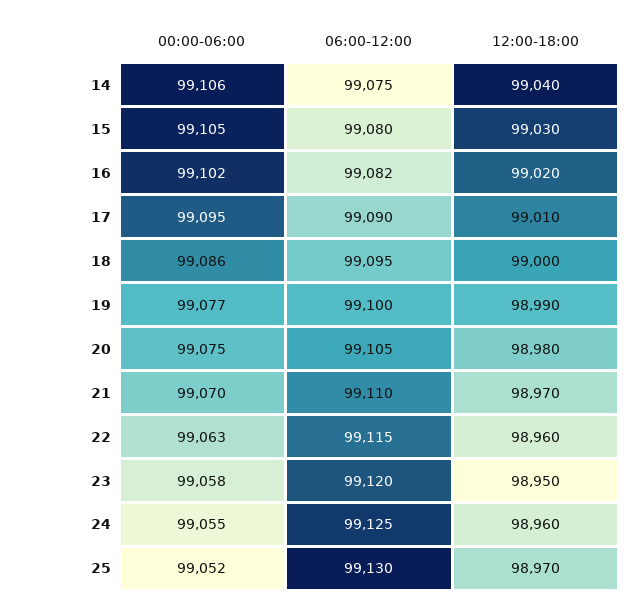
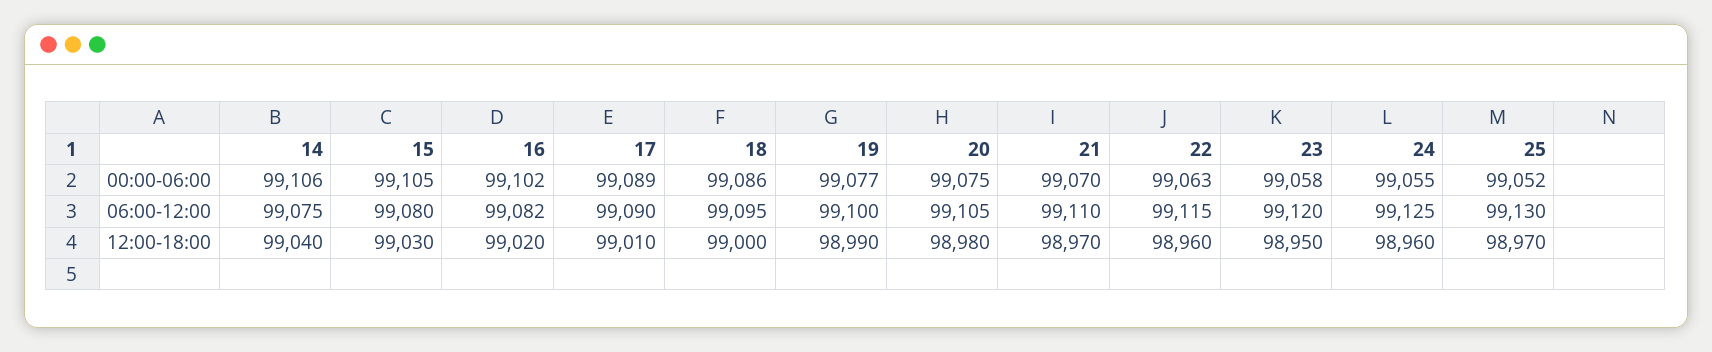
  {
    "00:00-06:00": {
      "14": 99106,
      "15": 99105,
      "16": 99102,
-     "17": 99095,
+     "17": 99089,
      "18": 99086,
      "19": 99077,
      "20": 99075,
      "21": 99070,
      "22": 99063,
      "23": 99058,
      "24": 99055,
      "25": 99052
    },
    "06:00-12:00": {
      "14": 99075,
      "15": 99080,
      "16": 99082,
      "17": 99090,
      "18": 99095,
      "19": 99100,
      "20": 99105,
      "21": 99110,
      "22": 99115,
      "23": 99120,
      "24": 99125,
      "25": 99130
    },
    "12:00-18:00": {
      "14": 99040,
      "15": 99030,
      "16": 99020,
      "17": 99010,
      "18": 99000,
      "19": 98990,
      "20": 98980,
      "21": 98970,
      "22": 98960,
      "23": 98950,
      "24": 98960,
      "25": 98970
    }
  }

